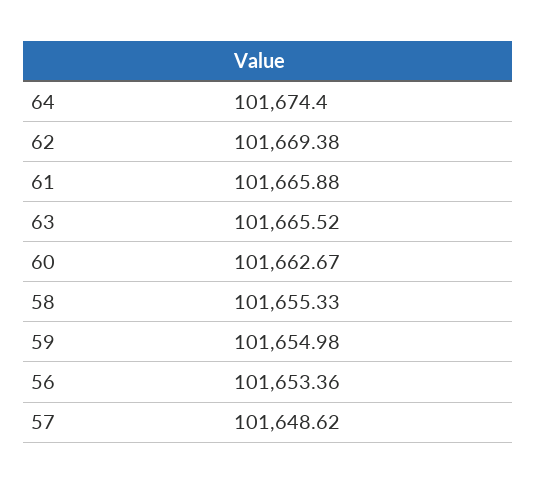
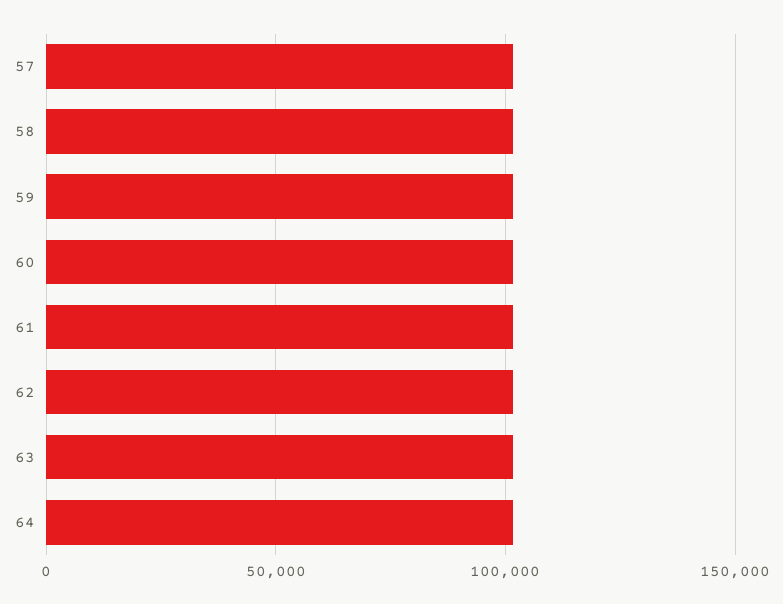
  {
    "64": 101674.4,
    "62": 101669.38,
    "61": 101665.88,
    "63": 101665.52,
    "60": 101662.67,
    "58": 101655.33,
    "59": 101654.98,
-   "56": 101653.36,
    "57": 101648.62
  }

